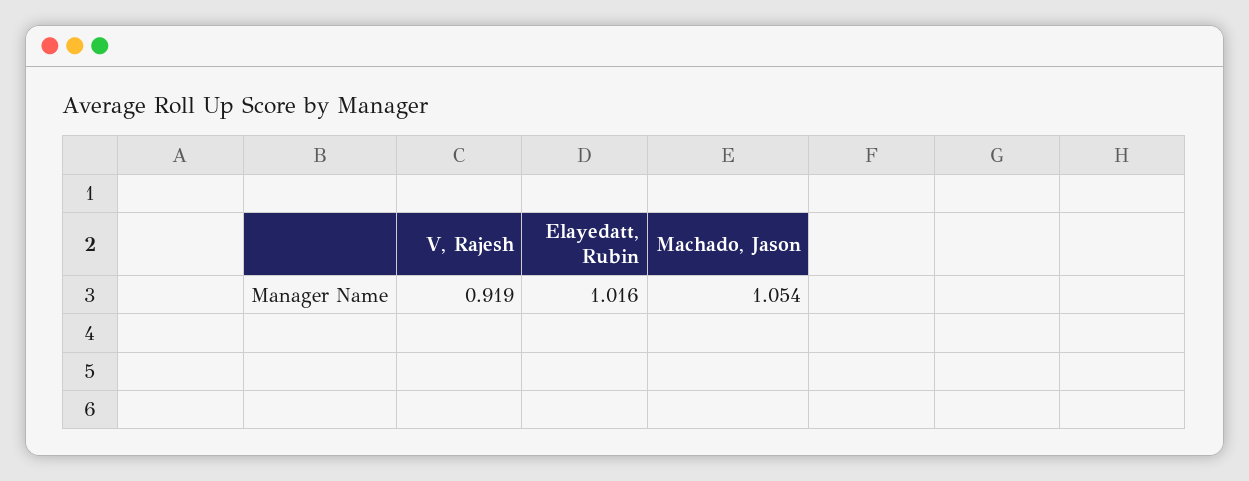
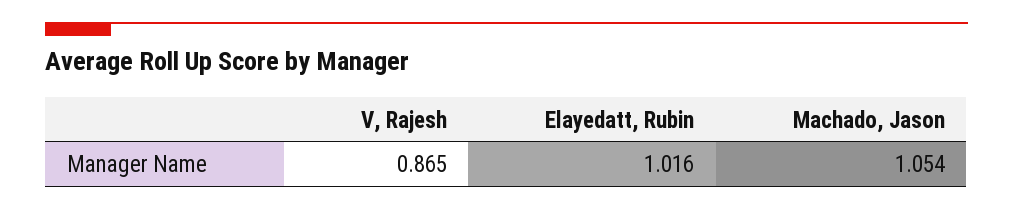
  {
-   "V, Rajesh": 0.919,
+   "V, Rajesh": 0.865,
    "Elayedatt, Rubin": 1.016,
    "Machado, Jason": 1.054
  }

